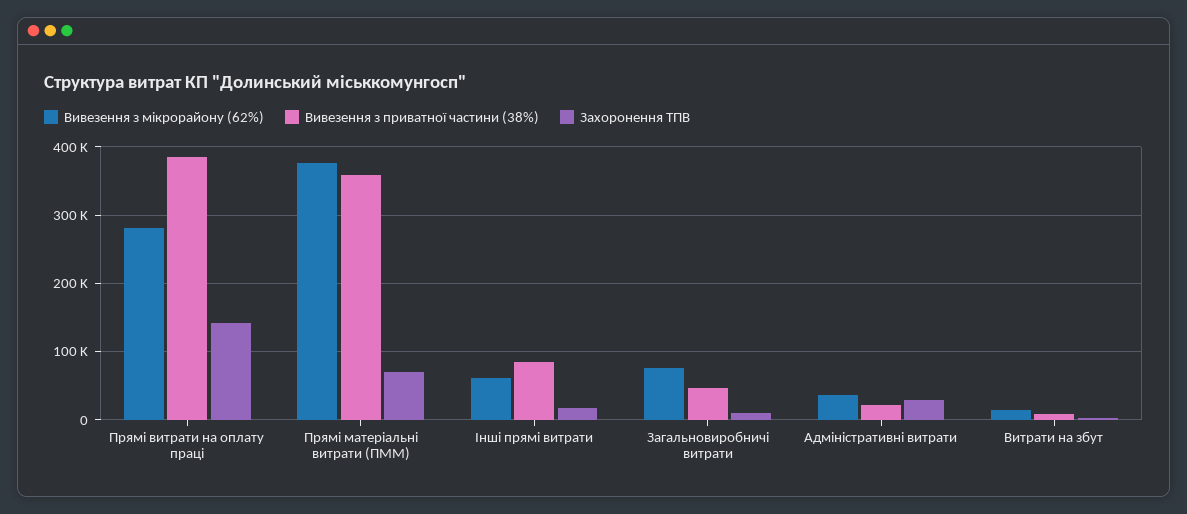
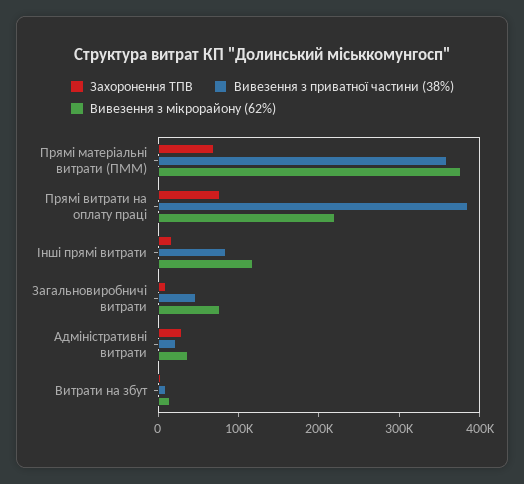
  {
    "Вивезення з мікрорайону (62%)": {
-     "Прямі витрати на оплату праці": 280000,
+     "Прямі витрати на оплату праці": 220000,
      "Прямі матеріальні витрати (ПММ)": 380000,
-     "Інші прямі витрати": 60000,
+     "Інші прямі витрати": 120000,
      "Загальновиробничі витрати": 80000,
      "Адміністративні витрати": 40000,
      "Витрати на збут": 10000
    },
    "Вивезення з приватної частини (38%)": {
      "Прямі витрати на оплату праці": 390000,
      "Прямі матеріальні витрати (ПММ)": 360000,
      "Інші прямі витрати": 80000,
      "Загальновиробничі витрати": 50000,
      "Адміністративні витрати": 20000,
      "Витрати на збут": 10000
    },
    "Захоронення ТПВ": {
-     "Прямі витрати на оплату праці": 140000,
+     "Прямі витрати на оплату праці": 80000,
      "Прямі матеріальні витрати (ПММ)": 70000,
      "Інші прямі витрати": 20000,
      "Загальновиробничі витрати": 10000,
      "Адміністративні витрати": 30000,
      "Витрати на збут": 0
    }
  }

